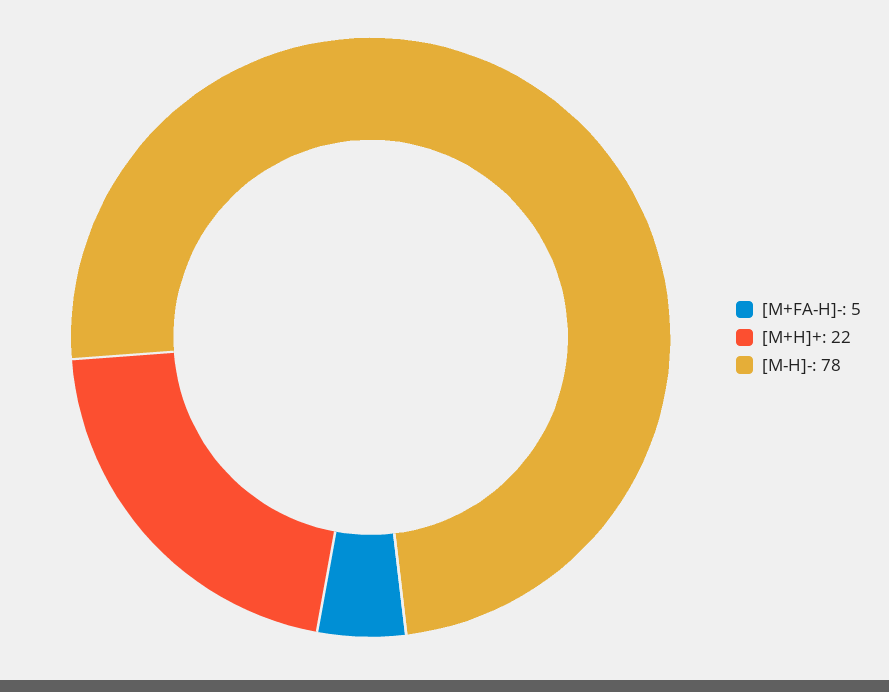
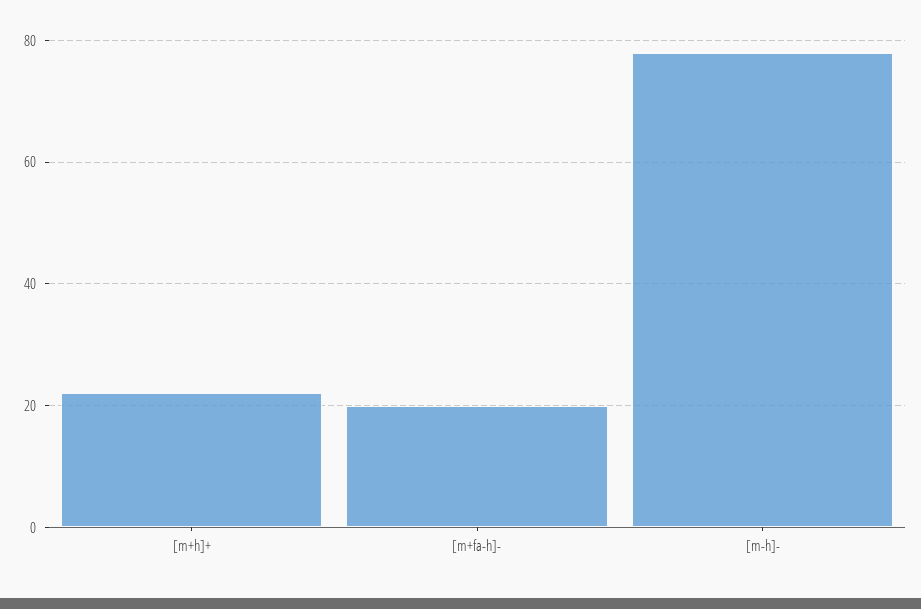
  {
-   "[M+FA-H]-": 5,
+   "[M+FA-H]-": 20,
    "[M+H]+": 22,
    "[M-H]-": 78
  }

